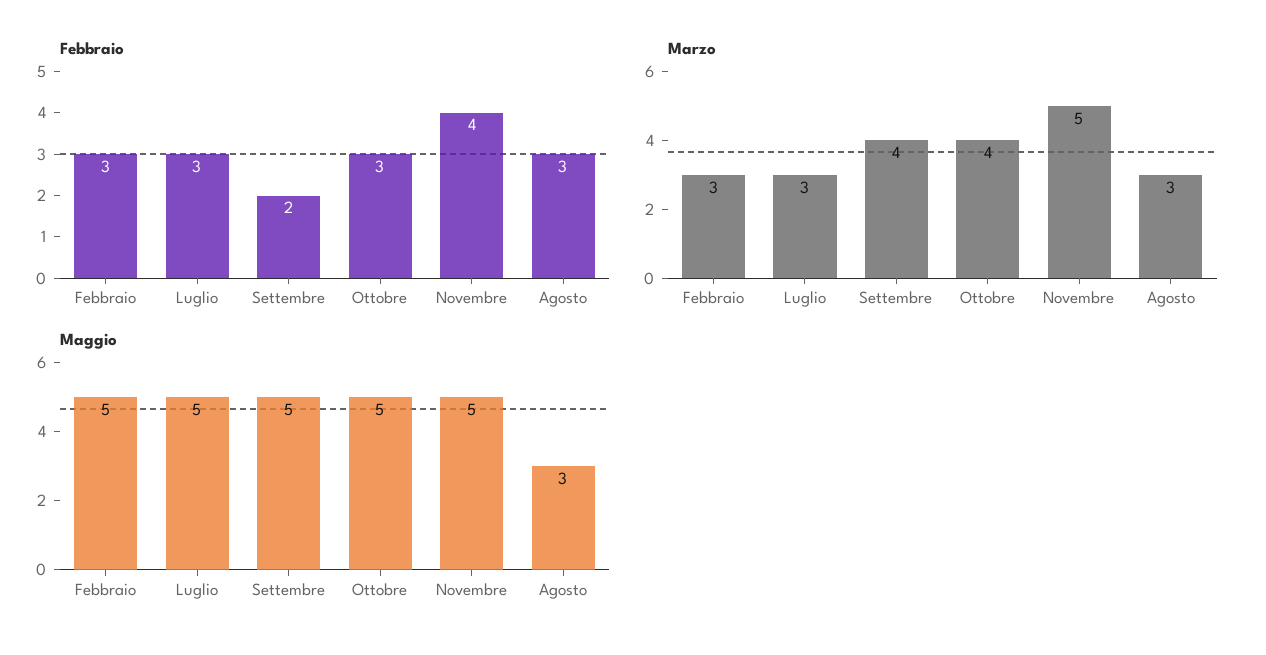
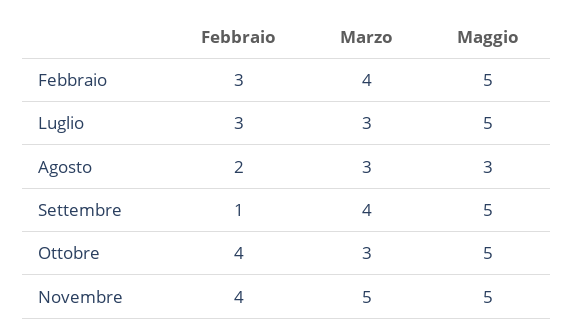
  {
    "Febbraio": {
      "Febbraio": 3,
      "Luglio": 3,
-     "Settembre": 2,
+     "Settembre": 1,
-     "Ottobre": 3,
+     "Ottobre": 4,
      "Novembre": 4,
-     "Agosto": 3
+     "Agosto": 2
    },
    "Marzo": {
-     "Febbraio": 3,
+     "Febbraio": 4,
      "Luglio": 3,
      "Settembre": 4,
-     "Ottobre": 4,
+     "Ottobre": 3,
      "Novembre": 5,
      "Agosto": 3
    },
    "Maggio": {
      "Febbraio": 5,
      "Luglio": 5,
      "Settembre": 5,
      "Ottobre": 5,
      "Novembre": 5,
      "Agosto": 3
    }
  }

